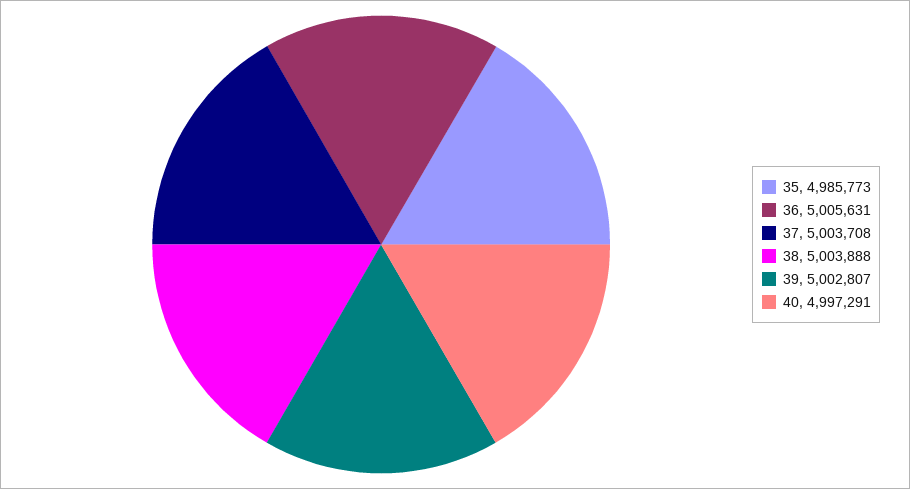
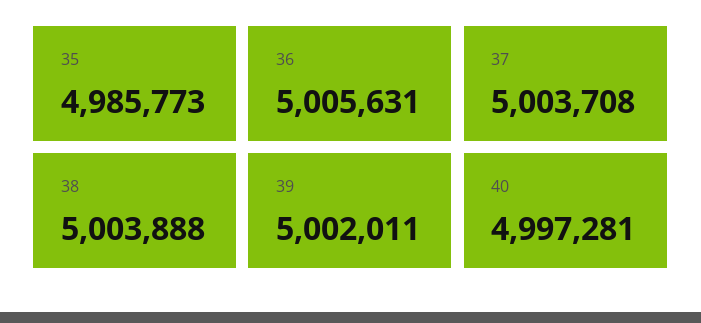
  {
    "35": 4985773,
    "36": 5005631,
    "37": 5003708,
    "38": 5003888,
-   "39": 5002807,
+   "39": 5002011,
-   "40": 4997291
+   "40": 4997281
  }

